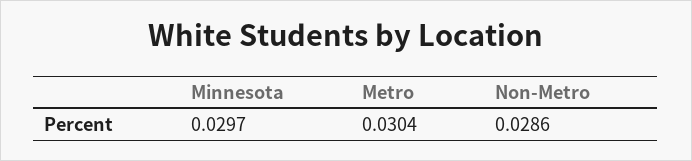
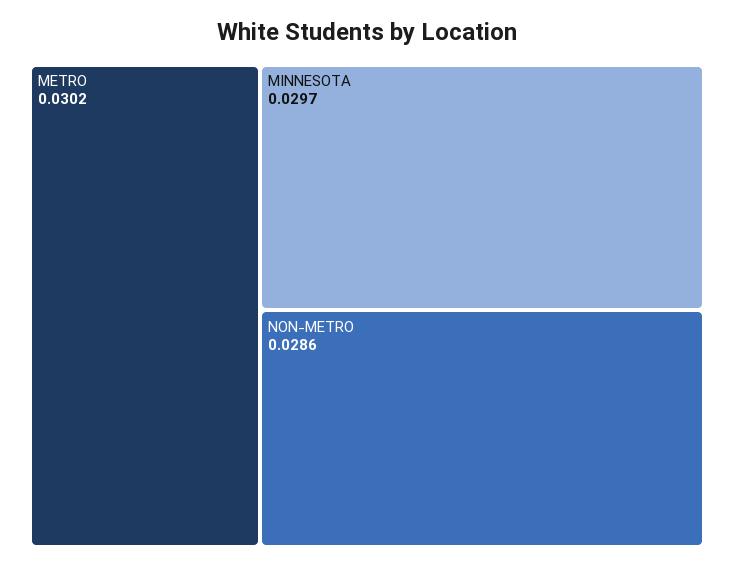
  {
    "Minnesota": 0.0297,
-   "Metro": 0.0304,
+   "Metro": 0.0302,
    "Non-Metro": 0.0286
  }

